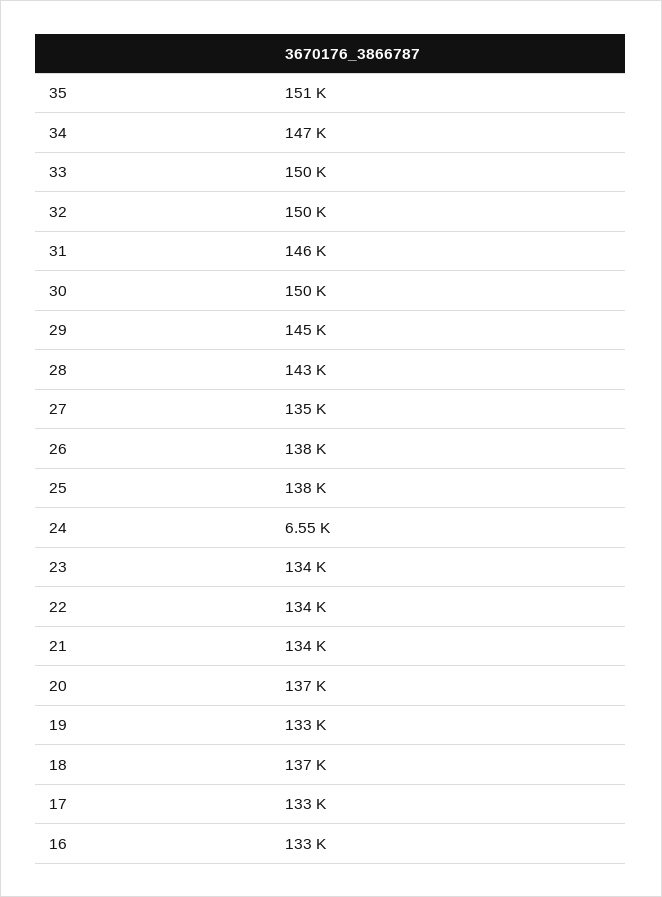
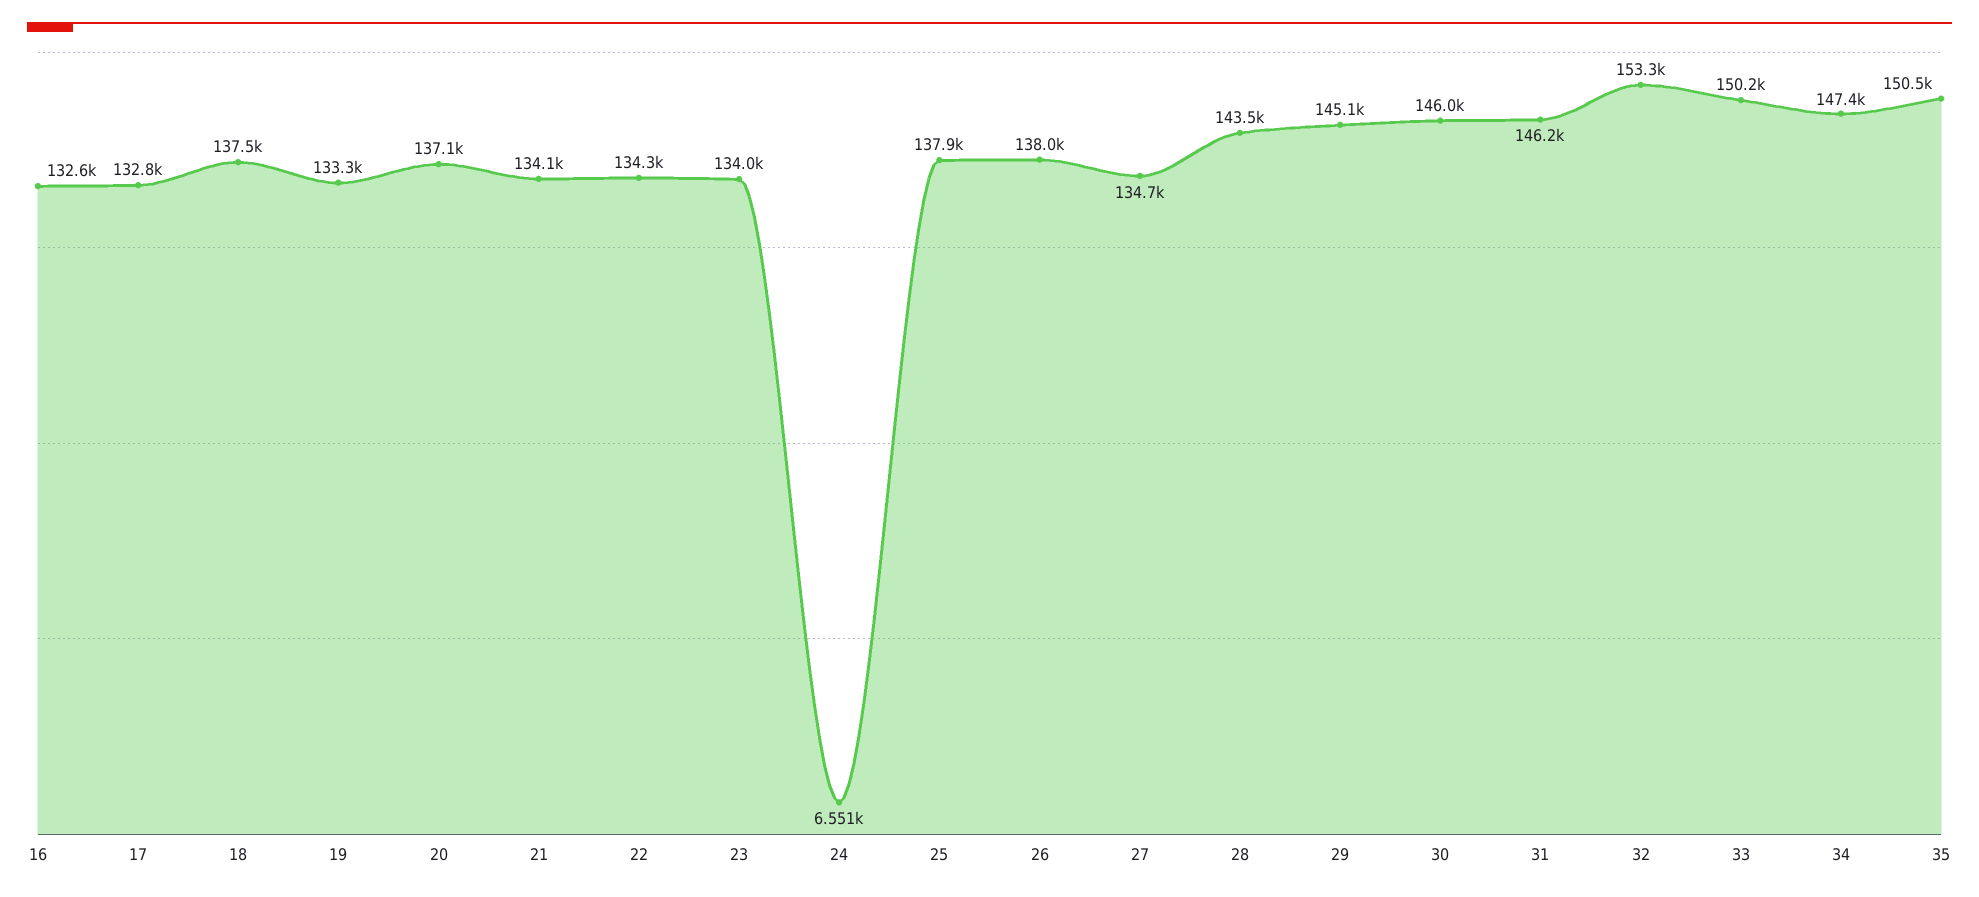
  {
    "35": 150500,
    "34": 147400,
    "33": 150200,
-   "32": 150000,
+   "32": 153300,
    "31": 146200,
-   "30": 150000,
+   "30": 146000,
    "29": 145100,
    "28": 143500,
    "27": 134700,
    "26": 138000,
    "25": 137900,
    "24": 6551,
    "23": 134000,
    "22": 134300,
    "21": 134100,
    "20": 137100,
    "19": 133300,
    "18": 137500,
    "17": 132800,
    "16": 132600
  }

